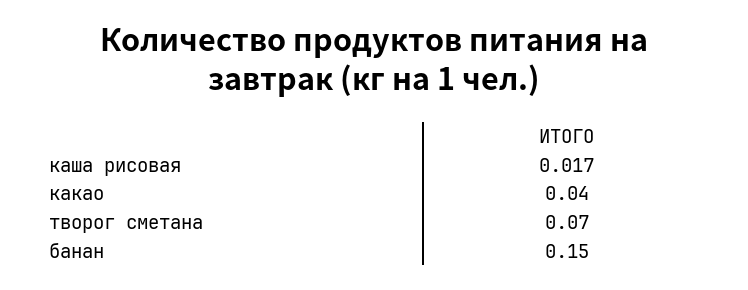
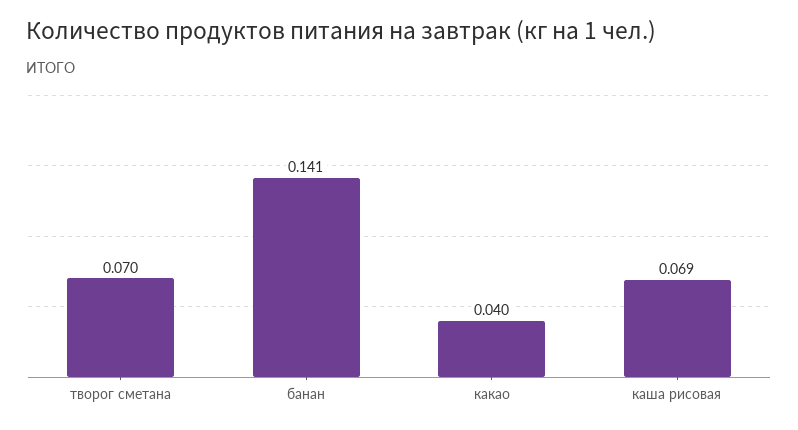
  {
-   "каша рисовая": 0.017,
+   "каша рисовая": 0.069,
    "какао": 0.04,
    "творог сметана": 0.07,
-   "банан": 0.15
+   "банан": 0.141
  }

